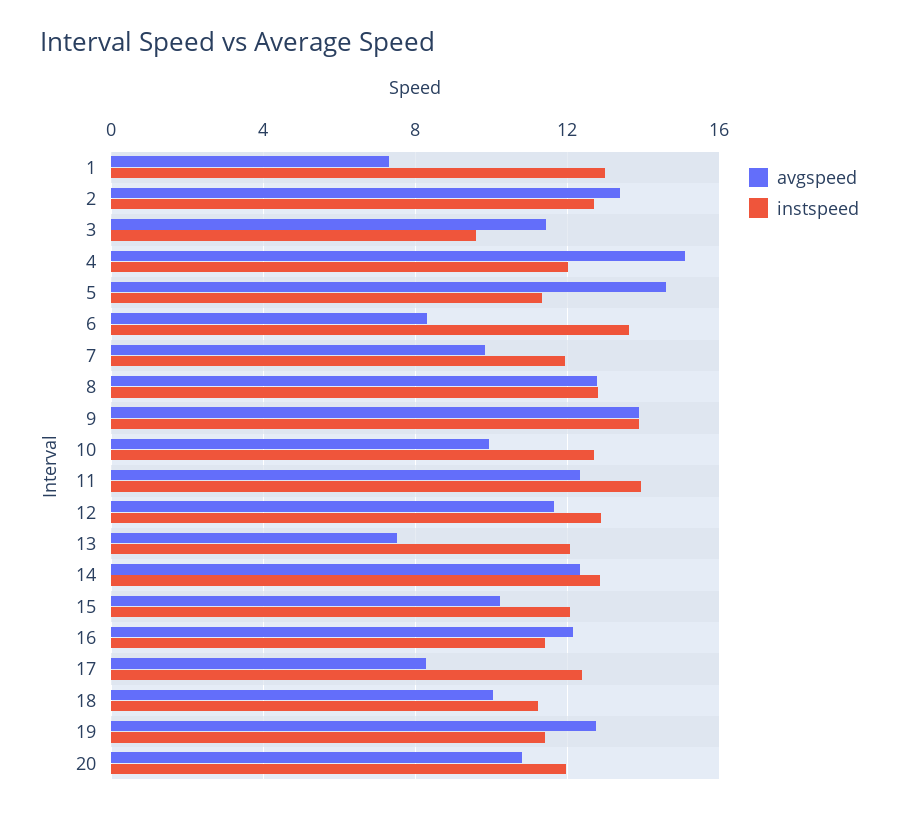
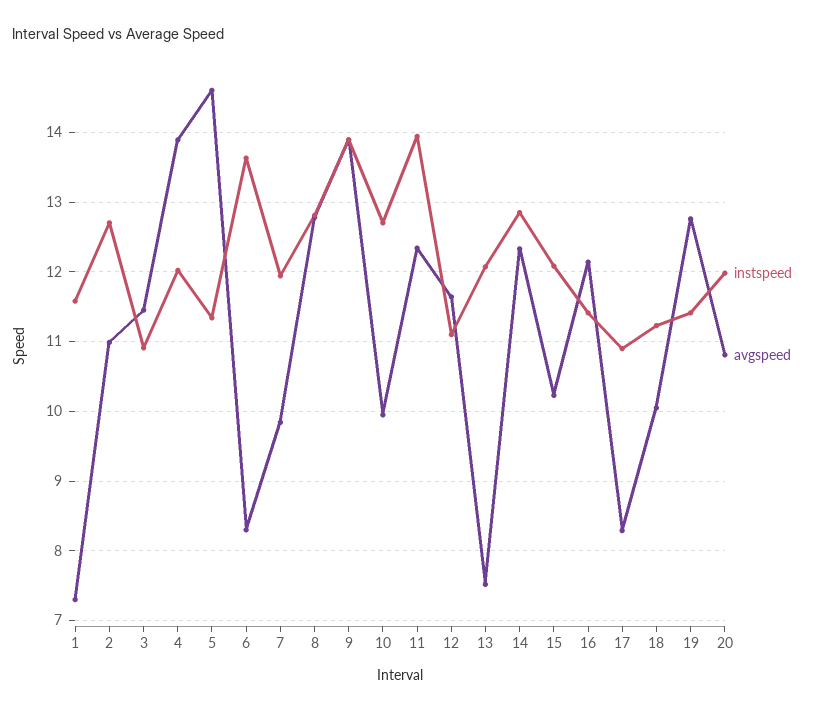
  {
    "avgspeed": {
      "1": 7.3,
-     "2": 13.5,
+     "2": 11,
      "3": 11.5,
-     "4": 15,
+     "4": 13.9,
      "5": 14.6,
      "6": 8.3,
      "7": 9.8,
      "8": 12.8,
      "9": 13.9,
      "10": 10,
      "11": 12.3,
      "12": 11.6,
      "13": 7.5,
      "14": 12.3,
      "15": 10.2,
      "16": 12.1,
      "17": 8.3,
      "18": 10.1,
      "19": 12.8,
      "20": 10.8
    },
    "instspeed": {
-     "1": 13,
+     "1": 11.6,
      "2": 12.7,
-     "3": 9.5,
+     "3": 10.9,
      "4": 12,
      "5": 11.3,
      "6": 13.6,
      "7": 11.9,
      "8": 12.8,
      "9": 13.9,
      "10": 12.7,
      "11": 13.9,
-     "12": 13,
+     "12": 11.1,
      "13": 12.1,
      "14": 12.9,
      "15": 12.1,
      "16": 11.4,
-     "17": 12.5,
+     "17": 10.9,
      "18": 11.2,
      "19": 11.4,
      "20": 12
    }
  }

